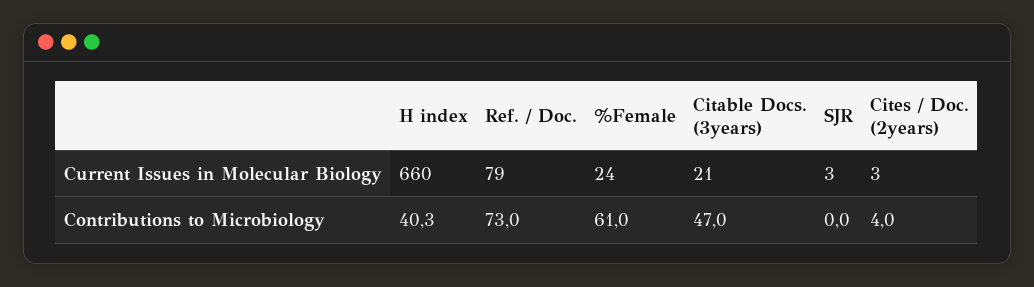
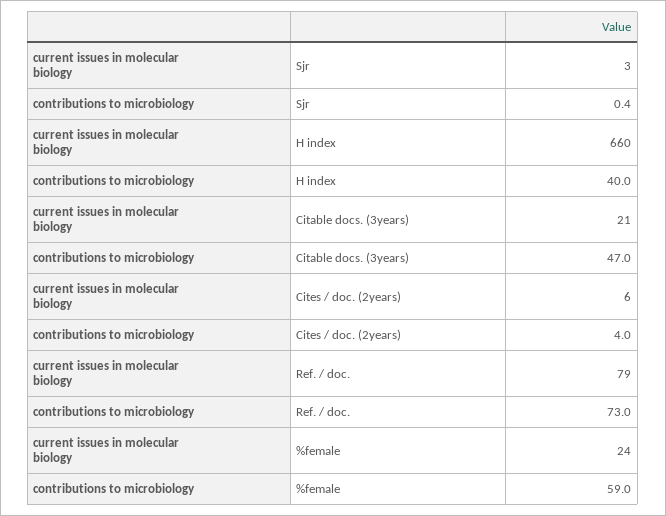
  {
    "H index": {
      "Current Issues in Molecular Biology": 660,
-     "Contributions to Microbiology": 40.3
+     "Contributions to Microbiology": 40
    },
    "Ref. / Doc.": {
      "Current Issues in Molecular Biology": 79,
      "Contributions to Microbiology": 73
    },
    "%Female": {
      "Current Issues in Molecular Biology": 24,
-     "Contributions to Microbiology": 61
+     "Contributions to Microbiology": 59
    },
    "Citable Docs. (3years)": {
      "Current Issues in Molecular Biology": 21,
      "Contributions to Microbiology": 47
    },
    "SJR": {
      "Current Issues in Molecular Biology": 3,
-     "Contributions to Microbiology": 0
+     "Contributions to Microbiology": 0.4
    },
    "Cites / Doc. (2years)": {
-     "Current Issues in Molecular Biology": 3,
+     "Current Issues in Molecular Biology": 6,
      "Contributions to Microbiology": 4
    }
  }

